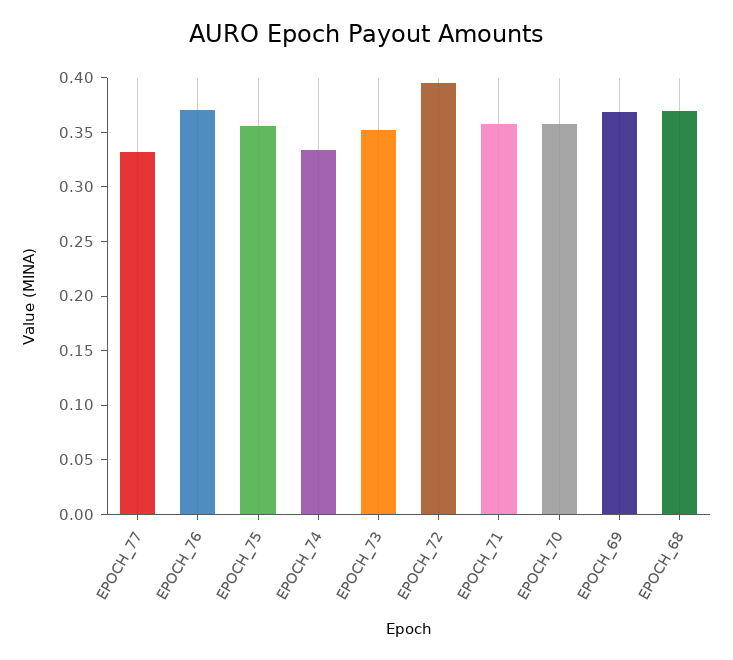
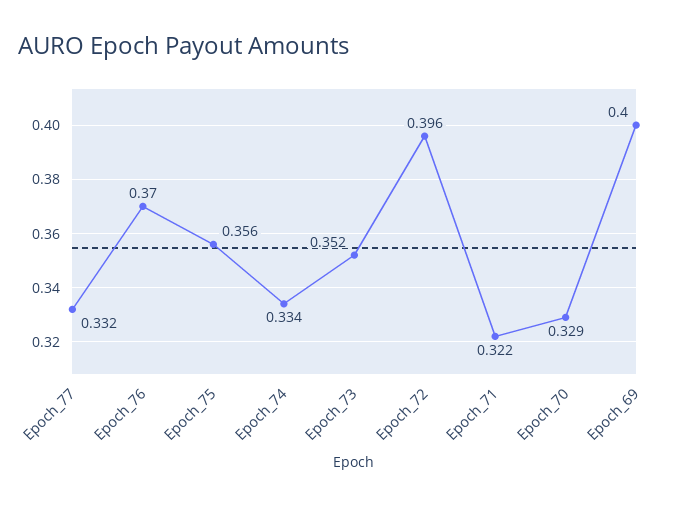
  {
    "EPOCH_77": 0.332,
    "EPOCH_76": 0.37,
    "EPOCH_75": 0.356,
    "EPOCH_74": 0.334,
    "EPOCH_73": 0.352,
    "EPOCH_72": 0.396,
-   "EPOCH_71": 0.36,
+   "EPOCH_71": 0.322,
-   "EPOCH_70": 0.36,
+   "EPOCH_70": 0.329,
-   "EPOCH_69": 0.37,
+   "EPOCH_69": 0.4
-   "EPOCH_68": 0.37
  }

